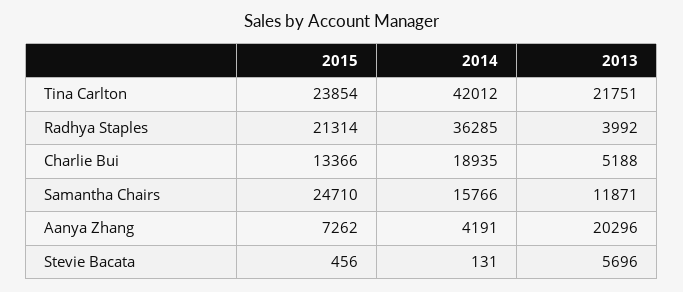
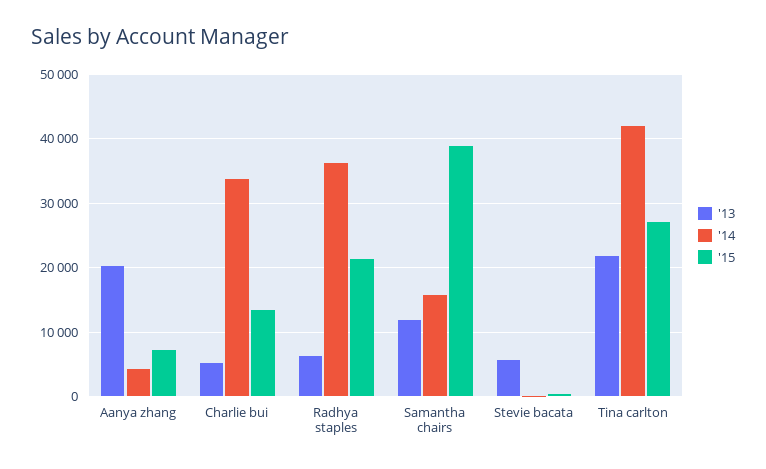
  {
    "2015": {
-     "Tina Carlton": 23854,
+     "Tina Carlton": 27000,
      "Radhya Staples": 21314,
      "Charlie Bui": 13366,
-     "Samantha Chairs": 24710,
+     "Samantha Chairs": 39000,
      "Aanya Zhang": 7262,
      "Stevie Bacata": 456
    },
    "2014": {
      "Tina Carlton": 42012,
      "Radhya Staples": 36285,
-     "Charlie Bui": 18935,
+     "Charlie Bui": 34000,
      "Samantha Chairs": 15766,
      "Aanya Zhang": 4191,
      "Stevie Bacata": 131
    },
    "2013": {
      "Tina Carlton": 21751,
-     "Radhya Staples": 3992,
+     "Radhya Staples": 6000,
      "Charlie Bui": 5188,
      "Samantha Chairs": 11871,
      "Aanya Zhang": 20296,
      "Stevie Bacata": 5696
    }
  }

